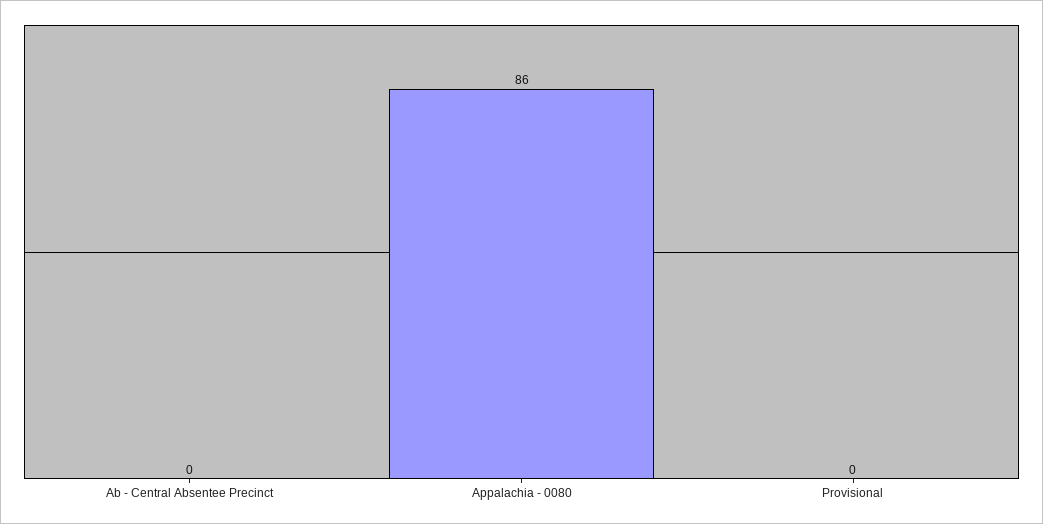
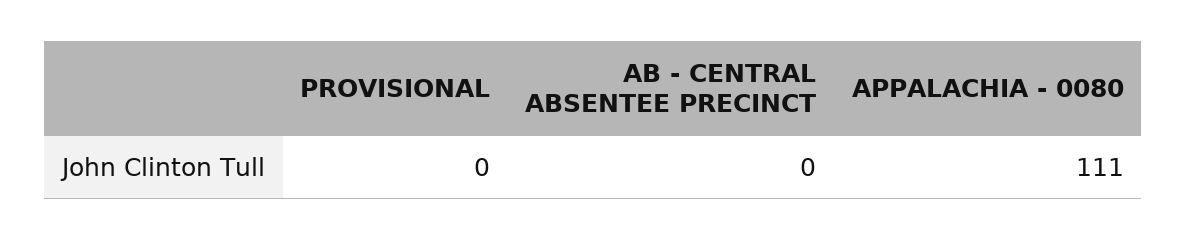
  {
    "Ab - Central Absentee Precinct": 0,
-   "Appalachia - 0080": 86,
+   "Appalachia - 0080": 111,
    "Provisional": 0
  }

